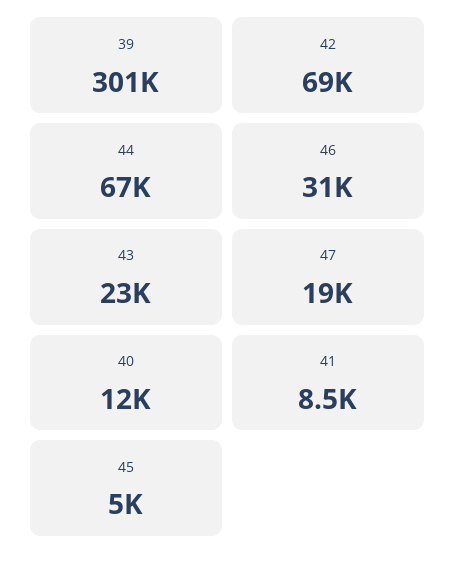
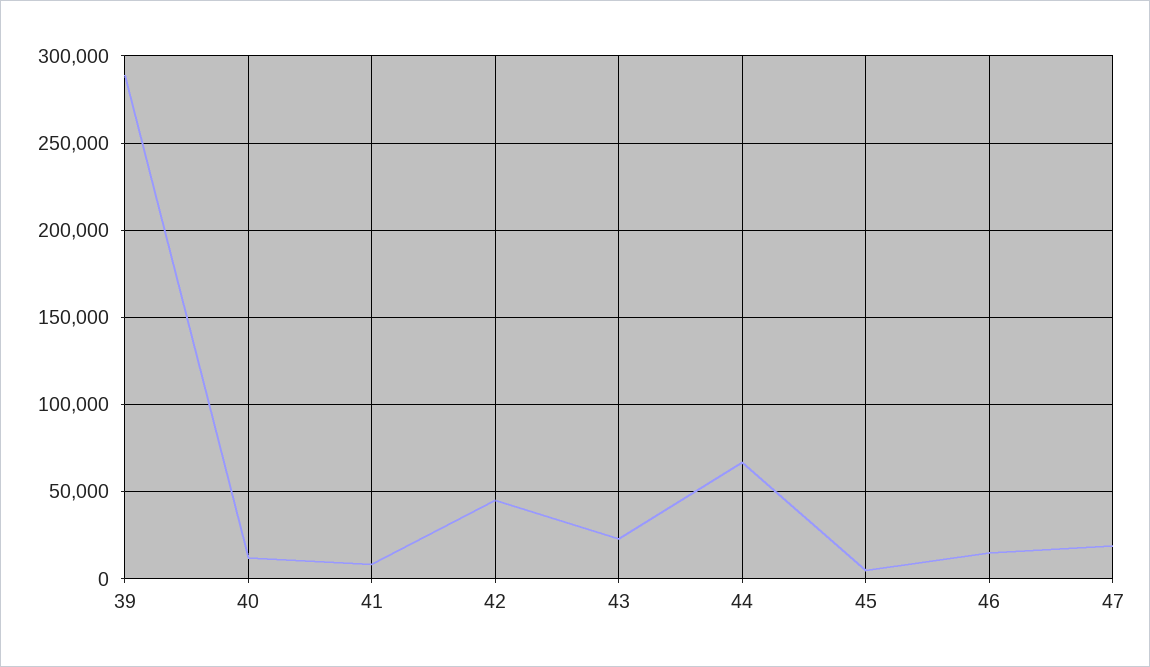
  {
-   "39": 301000,
+   "39": 290000,
-   "42": 69000,
+   "42": 45000,
    "44": 67000,
-   "46": 31000,
+   "46": 15000,
    "43": 23000,
    "47": 19000,
    "40": 12000,
    "41": 8500,
    "45": 5000
  }

